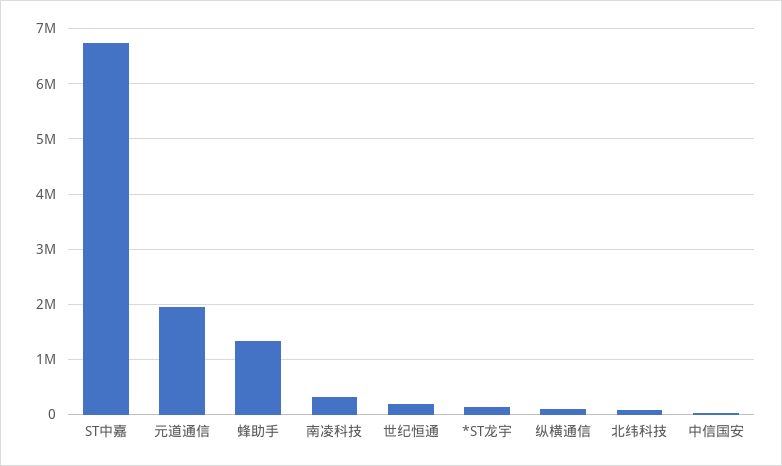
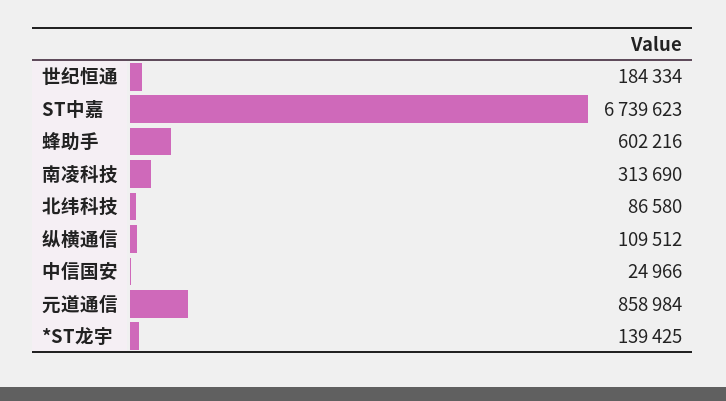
  {
    "ST中嘉": 6739623,
-   "元道通信": 2000000,
+   "元道通信": 858984,
-   "蜂助手": 1400000,
+   "蜂助手": 602216,
    "南凌科技": 313690,
    "世纪恒通": 184334,
    "*ST龙宇": 139425,
    "纵横通信": 109512,
    "北纬科技": 86580,
    "中信国安": 24966
  }

